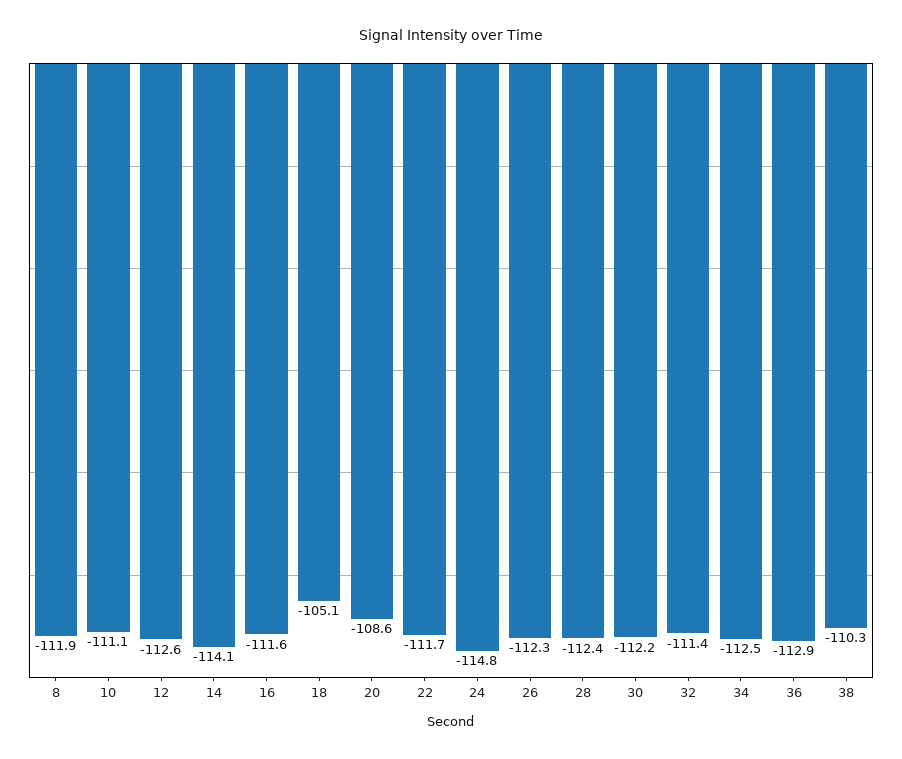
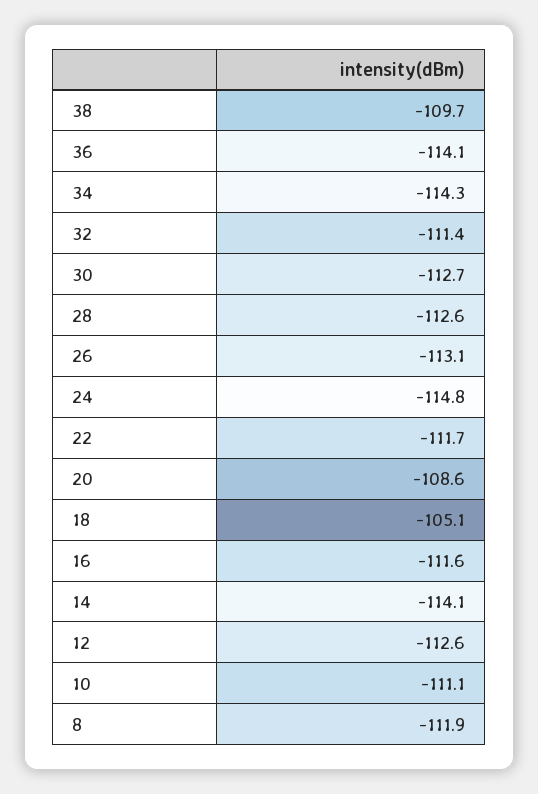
  {
    "8": -111.9,
    "10": -111.1,
    "12": -112.6,
    "14": -114.1,
    "16": -111.6,
    "18": -105.1,
    "20": -108.6,
    "22": -111.7,
    "24": -114.8,
-   "26": -112.3,
+   "26": -113.1,
-   "28": -112.4,
+   "28": -112.6,
-   "30": -112.2,
+   "30": -112.7,
    "32": -111.4,
-   "34": -112.5,
+   "34": -114.3,
-   "36": -112.9,
+   "36": -114.1,
-   "38": -110.3
+   "38": -109.7
  }

